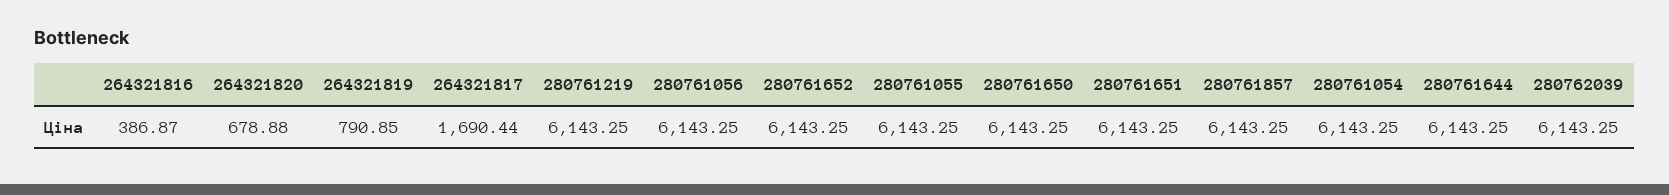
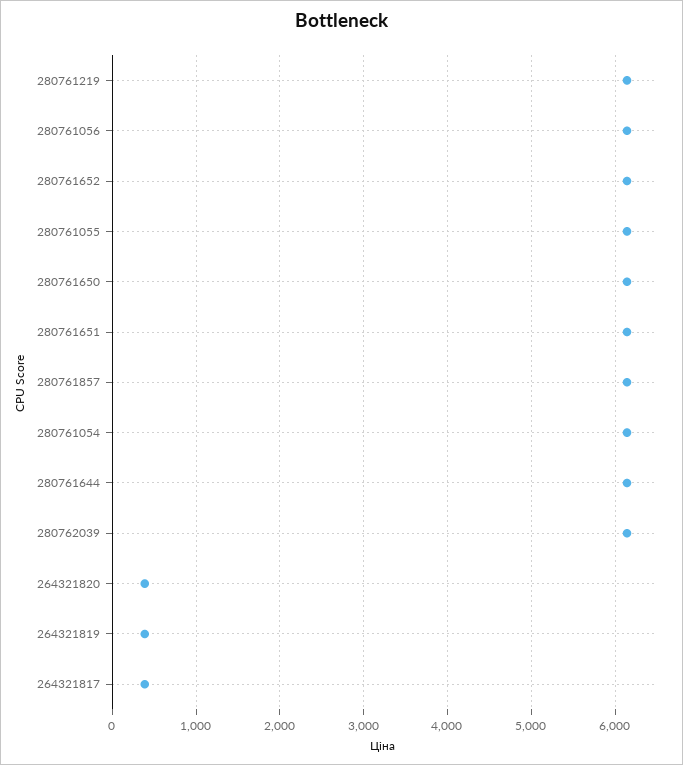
  {
-   "264321816": 386.87,
-   "264321820": 678.88,
+   "264321820": 400,
-   "264321819": 790.85,
+   "264321819": 400,
-   "264321817": 1690.44,
+   "264321817": 400,
    "280761219": 6143.25,
    "280761056": 6143.25,
    "280761652": 6143.25,
    "280761055": 6143.25,
    "280761650": 6143.25,
    "280761651": 6143.25,
    "280761857": 6143.25,
    "280761054": 6143.25,
    "280761644": 6143.25,
    "280762039": 6143.25
  }

